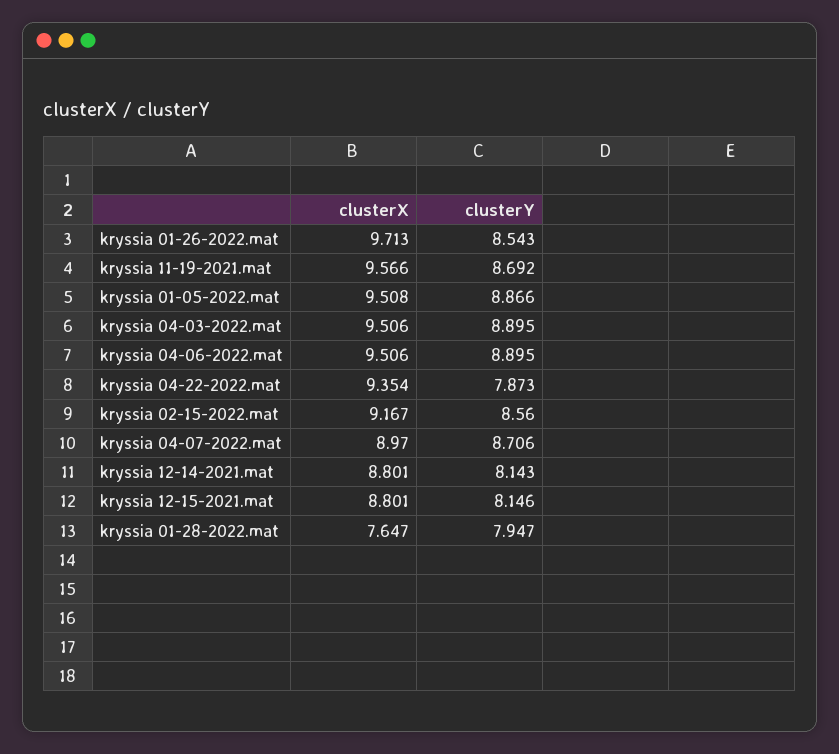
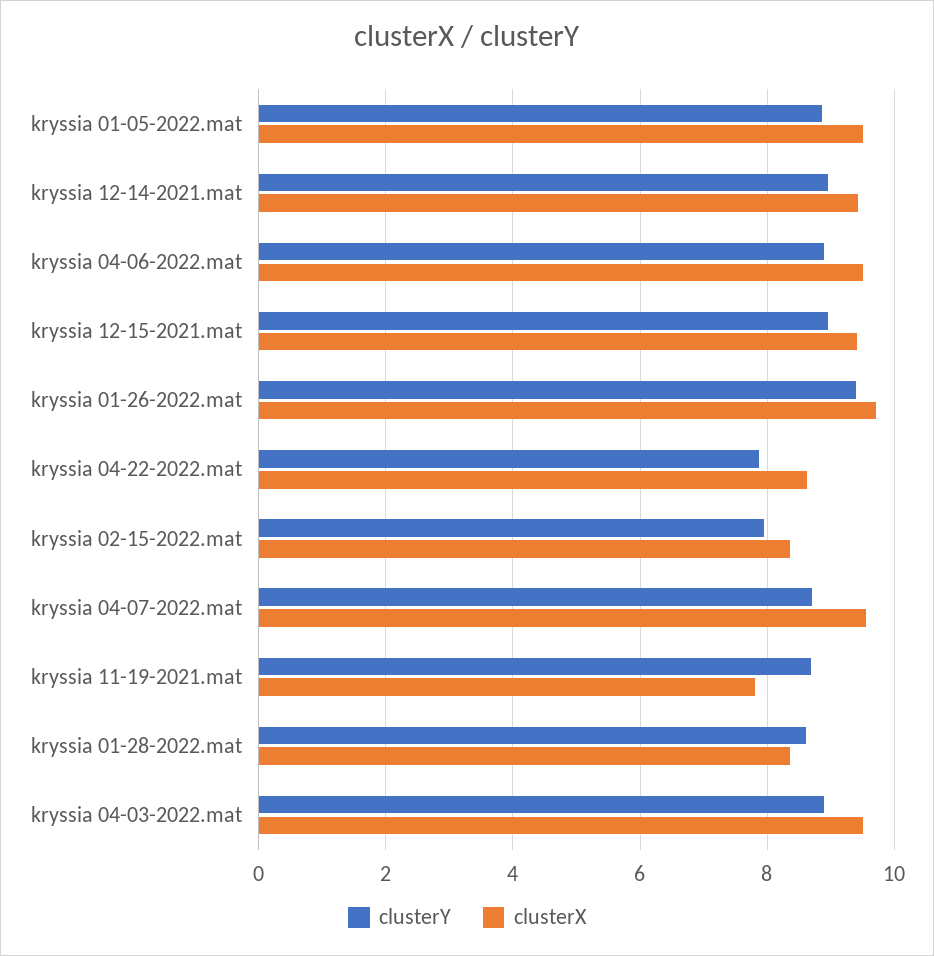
  {
    "clusterX": {
      "kryssia 01-26-2022.mat": 9.713,
-     "kryssia 11-19-2021.mat": 9.566,
+     "kryssia 11-19-2021.mat": 7.8,
      "kryssia 01-05-2022.mat": 9.508,
      "kryssia 04-03-2022.mat": 9.506,
      "kryssia 04-06-2022.mat": 9.506,
-     "kryssia 04-22-2022.mat": 9.354,
+     "kryssia 04-22-2022.mat": 8.6,
-     "kryssia 02-15-2022.mat": 9.167,
+     "kryssia 02-15-2022.mat": 8.4,
-     "kryssia 04-07-2022.mat": 8.97,
+     "kryssia 04-07-2022.mat": 9.6,
-     "kryssia 12-14-2021.mat": 8.801,
+     "kryssia 12-14-2021.mat": 9.4,
-     "kryssia 12-15-2021.mat": 8.801,
+     "kryssia 12-15-2021.mat": 9.4,
-     "kryssia 01-28-2022.mat": 7.647
+     "kryssia 01-28-2022.mat": 8.4
    },
    "clusterY": {
-     "kryssia 01-26-2022.mat": 8.543,
+     "kryssia 01-26-2022.mat": 9.4,
      "kryssia 11-19-2021.mat": 8.692,
      "kryssia 01-05-2022.mat": 8.866,
      "kryssia 04-03-2022.mat": 8.895,
      "kryssia 04-06-2022.mat": 8.895,
      "kryssia 04-22-2022.mat": 7.873,
-     "kryssia 02-15-2022.mat": 8.56,
+     "kryssia 02-15-2022.mat": 8,
      "kryssia 04-07-2022.mat": 8.706,
-     "kryssia 12-14-2021.mat": 8.143,
+     "kryssia 12-14-2021.mat": 9,
-     "kryssia 12-15-2021.mat": 8.146,
+     "kryssia 12-15-2021.mat": 9,
-     "kryssia 01-28-2022.mat": 7.947
+     "kryssia 01-28-2022.mat": 8.6
    }
  }

